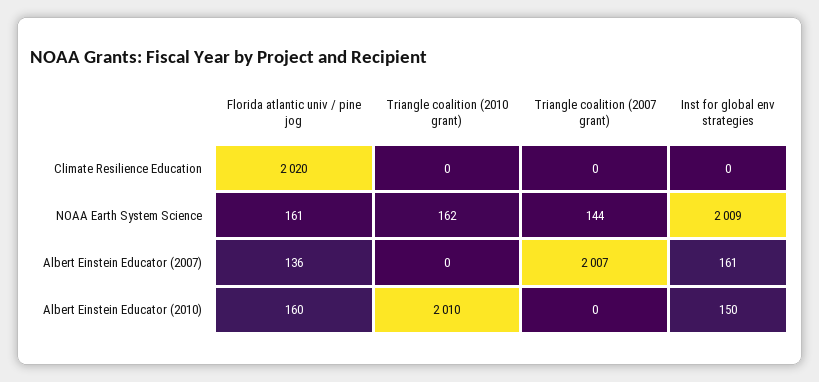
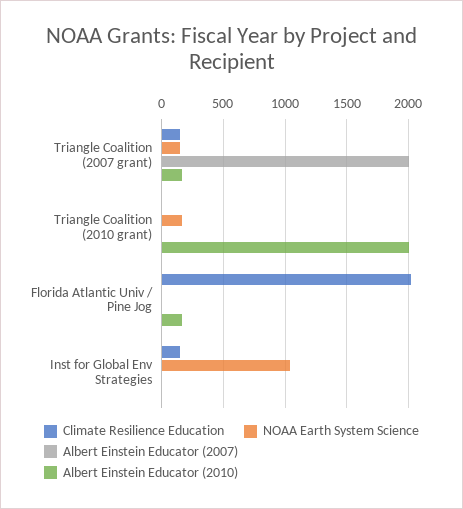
  {
    "Climate Resilience Education": {
      "Florida atlantic univ / pine jog": 2020,
      "Triangle coalition (2010 grant)": 0,
-     "Triangle coalition (2007 grant)": 0,
+     "Triangle coalition (2007 grant)": 150,
-     "Inst for global env strategies": 0
+     "Inst for global env strategies": 150
    },
    "NOAA Earth System Science": {
-     "Florida atlantic univ / pine jog": 161,
+     "Florida atlantic univ / pine jog": 0,
      "Triangle coalition (2010 grant)": 162,
      "Triangle coalition (2007 grant)": 144,
-     "Inst for global env strategies": 2009
+     "Inst for global env strategies": 1050
    },
    "Albert Einstein Educator (2007)": {
-     "Florida atlantic univ / pine jog": 136,
+     "Florida atlantic univ / pine jog": 0,
      "Triangle coalition (2010 grant)": 0,
      "Triangle coalition (2007 grant)": 2007,
-     "Inst for global env strategies": 161
+     "Inst for global env strategies": 0
    },
    "Albert Einstein Educator (2010)": {
      "Florida atlantic univ / pine jog": 160,
      "Triangle coalition (2010 grant)": 2010,
-     "Triangle coalition (2007 grant)": 0,
+     "Triangle coalition (2007 grant)": 150,
-     "Inst for global env strategies": 150
+     "Inst for global env strategies": 0
    }
  }

